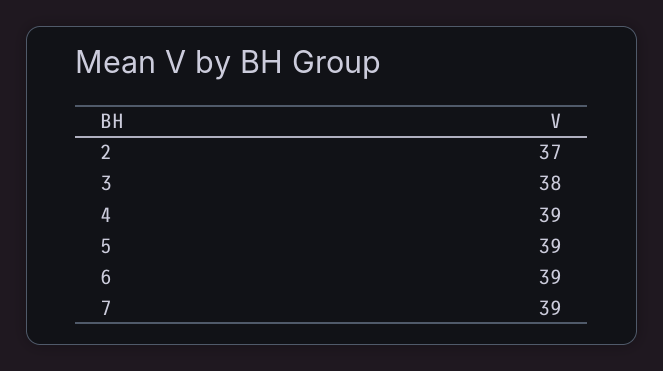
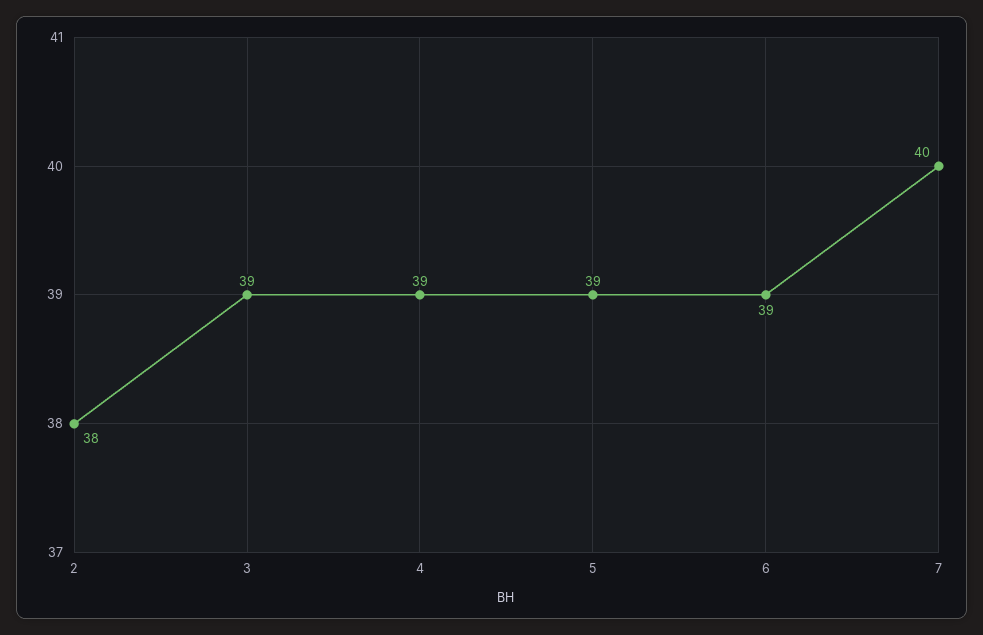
  {
-   "2": 37,
+   "2": 38,
-   "3": 38,
+   "3": 39,
    "4": 39,
    "5": 39,
    "6": 39,
-   "7": 39
+   "7": 40
  }

